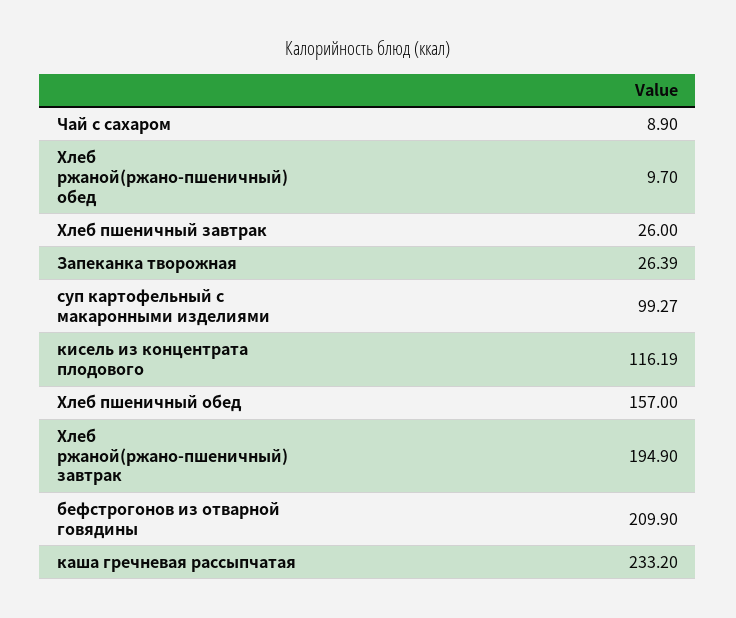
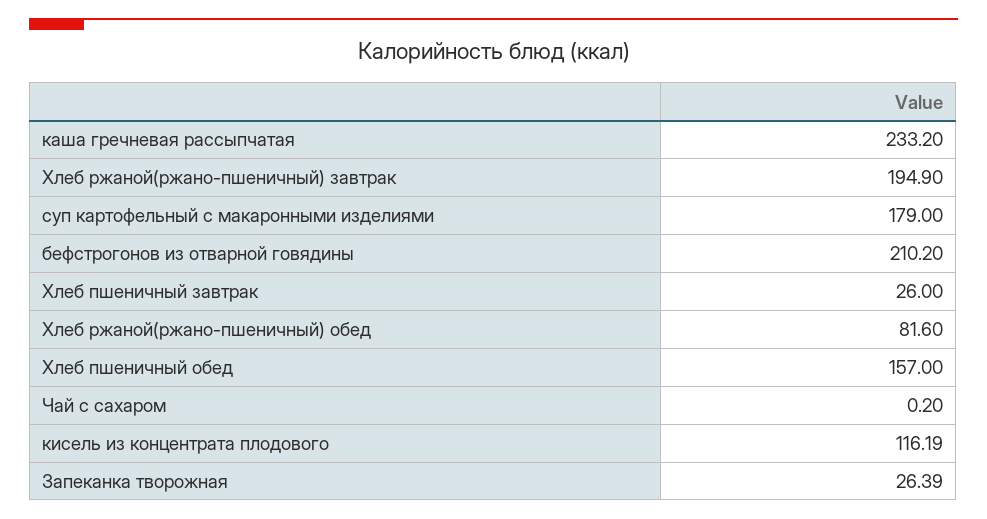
  {
-   "Чай с сахаром": 8.9,
+   "Чай с сахаром": 0.2,
-   "Хлеб ржаной(ржано-пшеничный) обед": 9.7,
+   "Хлеб ржаной(ржано-пшеничный) обед": 81.6,
    "Хлеб пшеничный завтрак": 26,
    "Запеканка творожная": 26.39,
-   "суп картофельный с макаронными изделиями": 99.27,
+   "суп картофельный с макаронными изделиями": 179,
    "кисель из концентрата плодового": 116.19,
    "Хлеб пшеничный обед": 157,
    "Хлеб ржаной(ржано-пшеничный) завтрак": 194.9,
-   "бефстрогонов из отварной говядины": 209.9,
+   "бефстрогонов из отварной говядины": 210.2,
    "каша гречневая рассыпчатая": 233.2
  }

